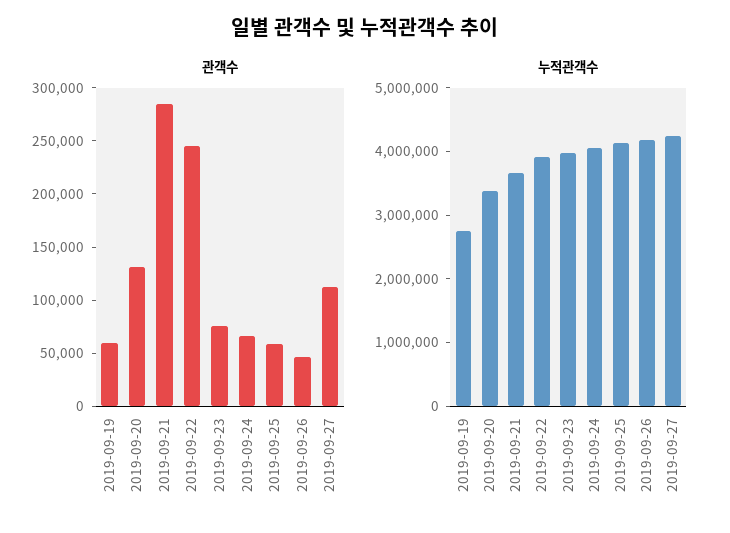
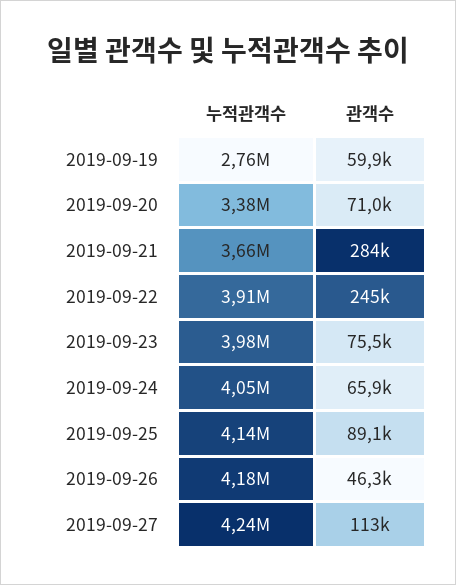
  {
    "관객수": {
      "2019-09-19": 59900,
-     "2019-09-20": 130000,
+     "2019-09-20": 71000,
      "2019-09-21": 284000,
      "2019-09-22": 245000,
      "2019-09-23": 75500,
      "2019-09-24": 65900,
-     "2019-09-25": 60000,
+     "2019-09-25": 89100,
      "2019-09-26": 46300,
      "2019-09-27": 113000
    },
    "누적관객수": {
      "2019-09-19": 2760000,
      "2019-09-20": 3380000,
      "2019-09-21": 3660000,
      "2019-09-22": 3910000,
      "2019-09-23": 3980000,
      "2019-09-24": 4050000,
      "2019-09-25": 4140000,
      "2019-09-26": 4180000,
      "2019-09-27": 4240000
    }
  }

